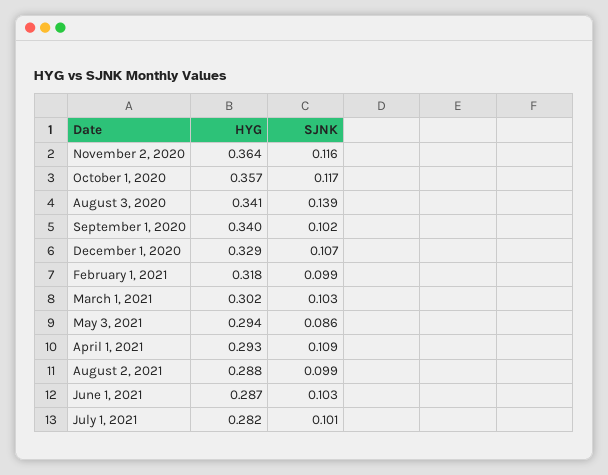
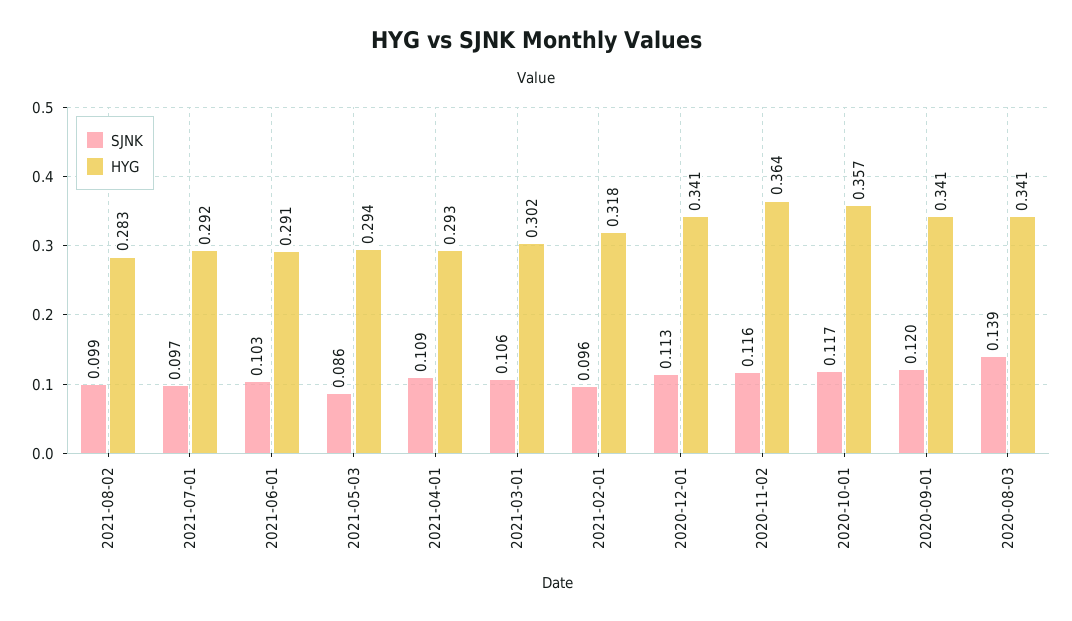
  {
    "HYG": {
      "November 2, 2020": 0.364,
      "October 1, 2020": 0.357,
      "August 3, 2020": 0.341,
-     "September 1, 2020": 0.34,
+     "September 1, 2020": 0.341,
-     "December 1, 2020": 0.329,
+     "December 1, 2020": 0.341,
      "February 1, 2021": 0.318,
      "March 1, 2021": 0.302,
      "May 3, 2021": 0.294,
      "April 1, 2021": 0.293,
-     "August 2, 2021": 0.288,
+     "August 2, 2021": 0.283,
-     "June 1, 2021": 0.287,
+     "June 1, 2021": 0.291,
-     "July 1, 2021": 0.282
+     "July 1, 2021": 0.292
    },
    "SJNK": {
      "November 2, 2020": 0.116,
      "October 1, 2020": 0.117,
      "August 3, 2020": 0.139,
-     "September 1, 2020": 0.102,
+     "September 1, 2020": 0.12,
-     "December 1, 2020": 0.107,
+     "December 1, 2020": 0.113,
-     "February 1, 2021": 0.099,
+     "February 1, 2021": 0.096,
-     "March 1, 2021": 0.103,
+     "March 1, 2021": 0.106,
      "May 3, 2021": 0.086,
      "April 1, 2021": 0.109,
      "August 2, 2021": 0.099,
      "June 1, 2021": 0.103,
-     "July 1, 2021": 0.101
+     "July 1, 2021": 0.097
    }
  }

